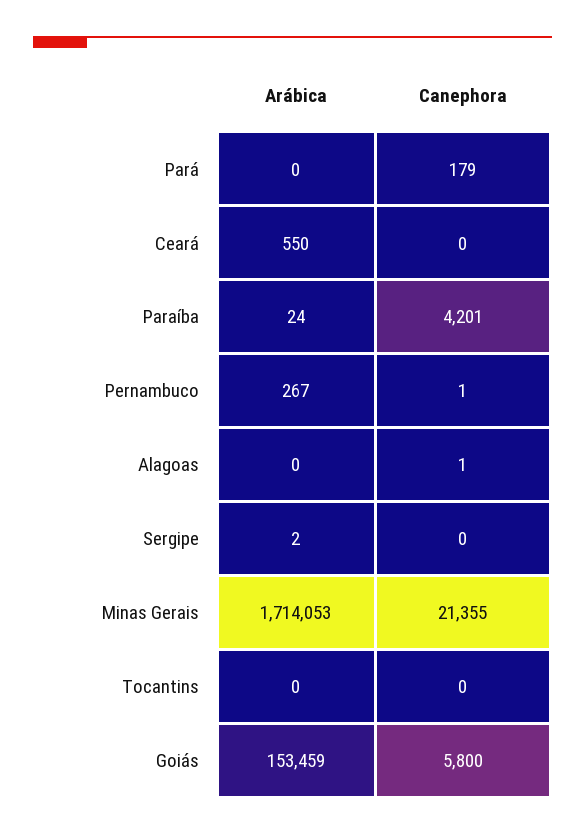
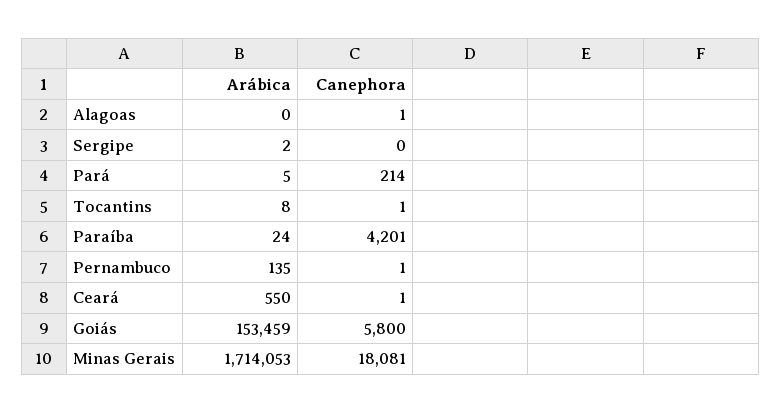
  {
    "Arábica": {
-     "Pará": 0,
+     "Pará": 5,
      "Ceará": 550,
      "Paraíba": 24,
-     "Pernambuco": 267,
+     "Pernambuco": 135,
      "Alagoas": 0,
      "Sergipe": 2,
      "Minas Gerais": 1714053,
-     "Tocantins": 0,
+     "Tocantins": 8,
      "Goiás": 153459
    },
    "Canephora": {
-     "Pará": 179,
+     "Pará": 214,
-     "Ceará": 0,
+     "Ceará": 1,
      "Paraíba": 4201,
      "Pernambuco": 1,
      "Alagoas": 1,
      "Sergipe": 0,
-     "Minas Gerais": 21355,
+     "Minas Gerais": 18081,
-     "Tocantins": 0,
+     "Tocantins": 1,
      "Goiás": 5800
    }
  }

